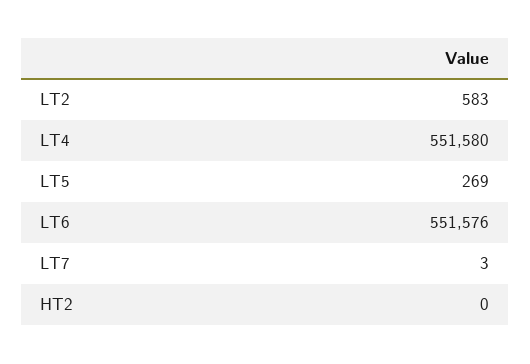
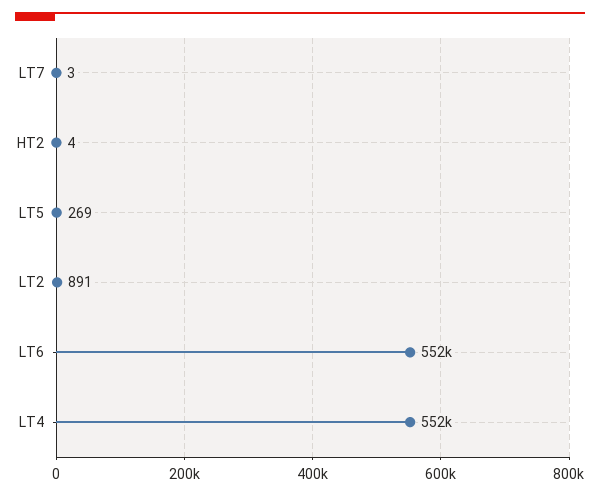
  {
-   "LT2": 583,
+   "LT2": 891,
    "LT4": 551580,
    "LT5": 269,
    "LT6": 551576,
    "LT7": 3,
-   "HT2": 0
+   "HT2": 4
  }

